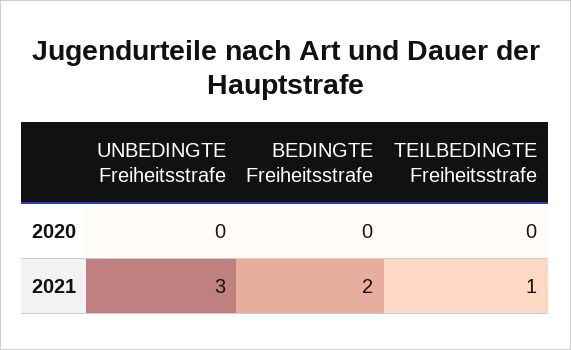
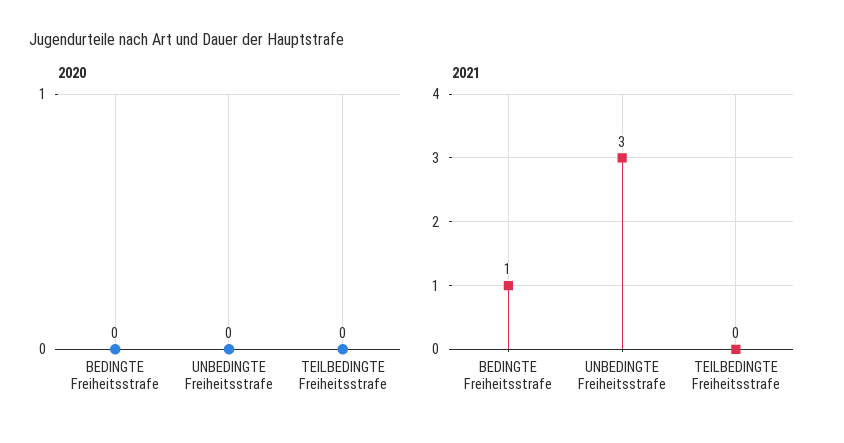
  {
    "2020": {
      "UNBEDINGTE Freiheitsstrafe": 0,
      "BEDINGTE Freiheitsstrafe": 0,
      "TEILBEDINGTE Freiheitsstrafe": 0
    },
    "2021": {
      "UNBEDINGTE Freiheitsstrafe": 3,
-     "BEDINGTE Freiheitsstrafe": 2,
+     "BEDINGTE Freiheitsstrafe": 1,
-     "TEILBEDINGTE Freiheitsstrafe": 1
+     "TEILBEDINGTE Freiheitsstrafe": 0
    }
  }

